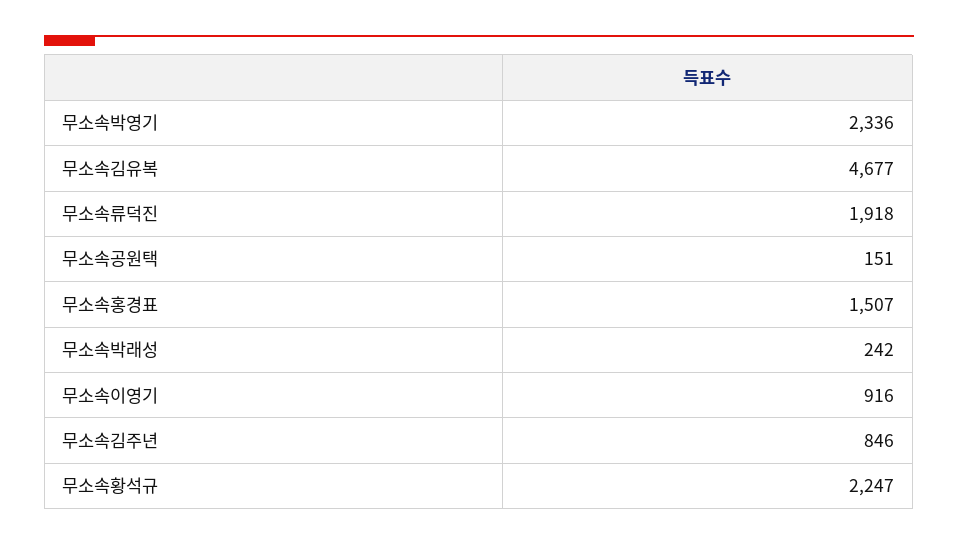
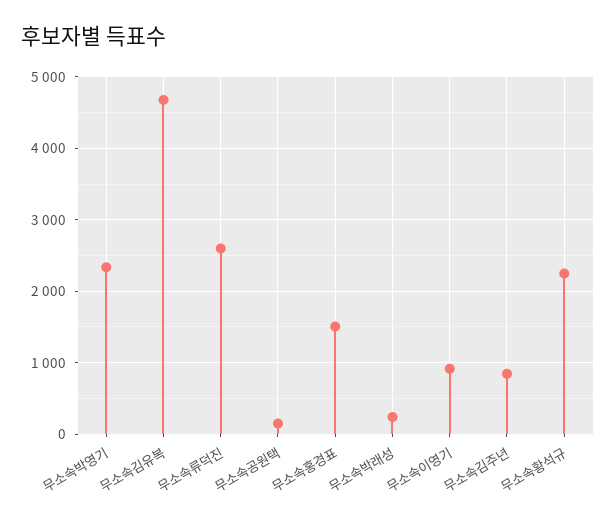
  {
    "무소속박영기": 2336,
    "무소속김유복": 4677,
-   "무소속류덕진": 1918,
+   "무소속류덕진": 2600,
    "무소속공원택": 151,
    "무소속홍경표": 1507,
    "무소속박래성": 242,
    "무소속이영기": 916,
    "무소속김주년": 846,
    "무소속황석규": 2247
  }

